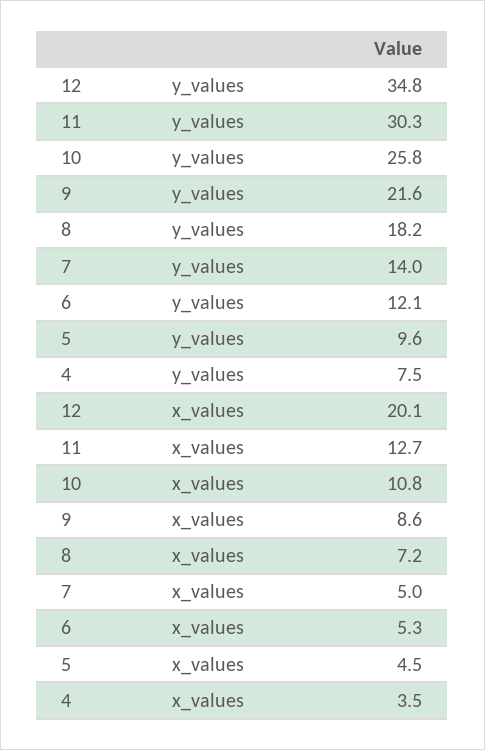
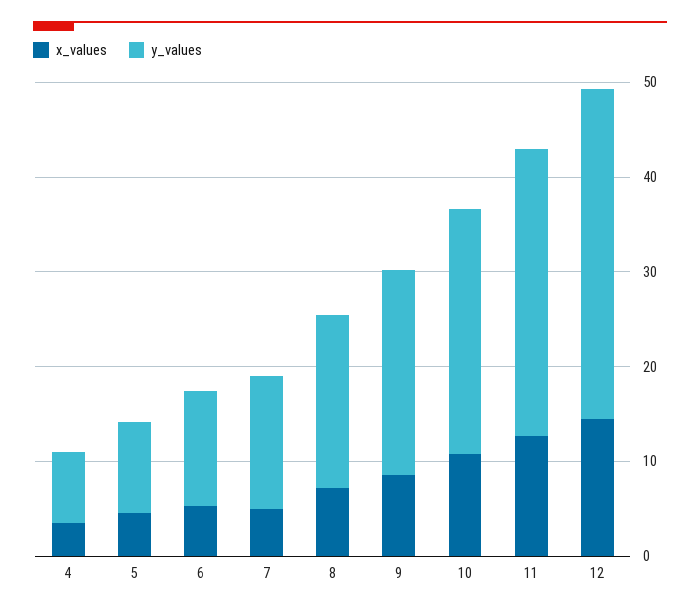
  {
    "y_values": {
      "12": 34.8,
      "11": 30.3,
      "10": 25.8,
      "9": 21.6,
      "8": 18.2,
      "7": 14,
      "6": 12.1,
      "5": 9.6,
      "4": 7.5
    },
    "x_values": {
-     "12": 20.1,
+     "12": 14,
      "11": 12.7,
      "10": 10.8,
      "9": 8.6,
      "8": 7.2,
      "7": 5,
      "6": 5.3,
      "5": 4.5,
      "4": 3.5
    }
  }

